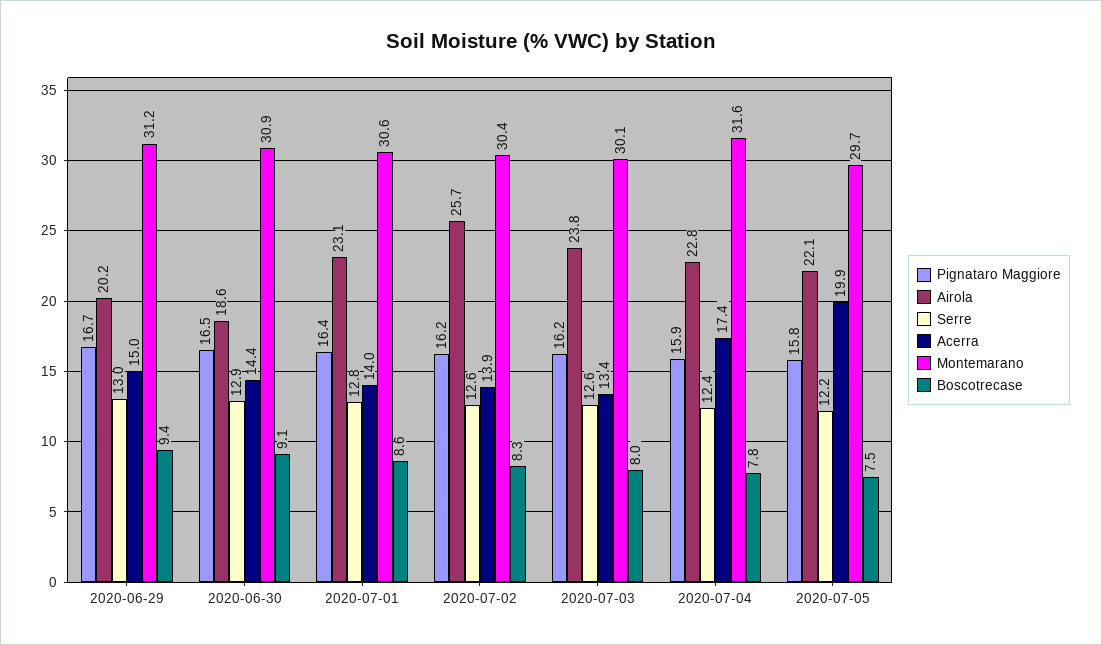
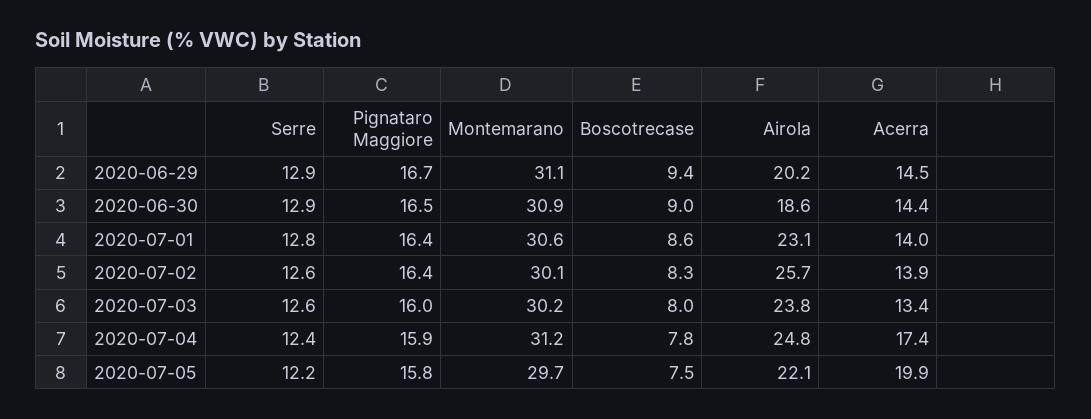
  {
    "Pignataro Maggiore": {
      "2020-06-29": 16.7,
      "2020-06-30": 16.5,
      "2020-07-01": 16.4,
-     "2020-07-02": 16.2,
+     "2020-07-02": 16.4,
-     "2020-07-03": 16.2,
+     "2020-07-03": 16,
      "2020-07-04": 15.9,
      "2020-07-05": 15.8
    },
    "Airola": {
      "2020-06-29": 20.2,
      "2020-06-30": 18.6,
      "2020-07-01": 23.1,
      "2020-07-02": 25.7,
      "2020-07-03": 23.8,
-     "2020-07-04": 22.8,
+     "2020-07-04": 24.8,
      "2020-07-05": 22.1
    },
    "Serre": {
-     "2020-06-29": 13,
+     "2020-06-29": 12.9,
      "2020-06-30": 12.9,
      "2020-07-01": 12.8,
      "2020-07-02": 12.6,
      "2020-07-03": 12.6,
      "2020-07-04": 12.4,
      "2020-07-05": 12.2
    },
    "Acerra": {
-     "2020-06-29": 15,
+     "2020-06-29": 14.5,
      "2020-06-30": 14.4,
      "2020-07-01": 14,
      "2020-07-02": 13.9,
      "2020-07-03": 13.4,
      "2020-07-04": 17.4,
      "2020-07-05": 19.9
    },
    "Montemarano": {
-     "2020-06-29": 31.2,
+     "2020-06-29": 31.1,
      "2020-06-30": 30.9,
      "2020-07-01": 30.6,
-     "2020-07-02": 30.4,
+     "2020-07-02": 30.1,
-     "2020-07-03": 30.1,
+     "2020-07-03": 30.2,
-     "2020-07-04": 31.6,
+     "2020-07-04": 31.2,
      "2020-07-05": 29.7
    },
    "Boscotrecase": {
      "2020-06-29": 9.4,
-     "2020-06-30": 9.1,
+     "2020-06-30": 9,
      "2020-07-01": 8.6,
      "2020-07-02": 8.3,
      "2020-07-03": 8,
      "2020-07-04": 7.8,
      "2020-07-05": 7.5
    }
  }

